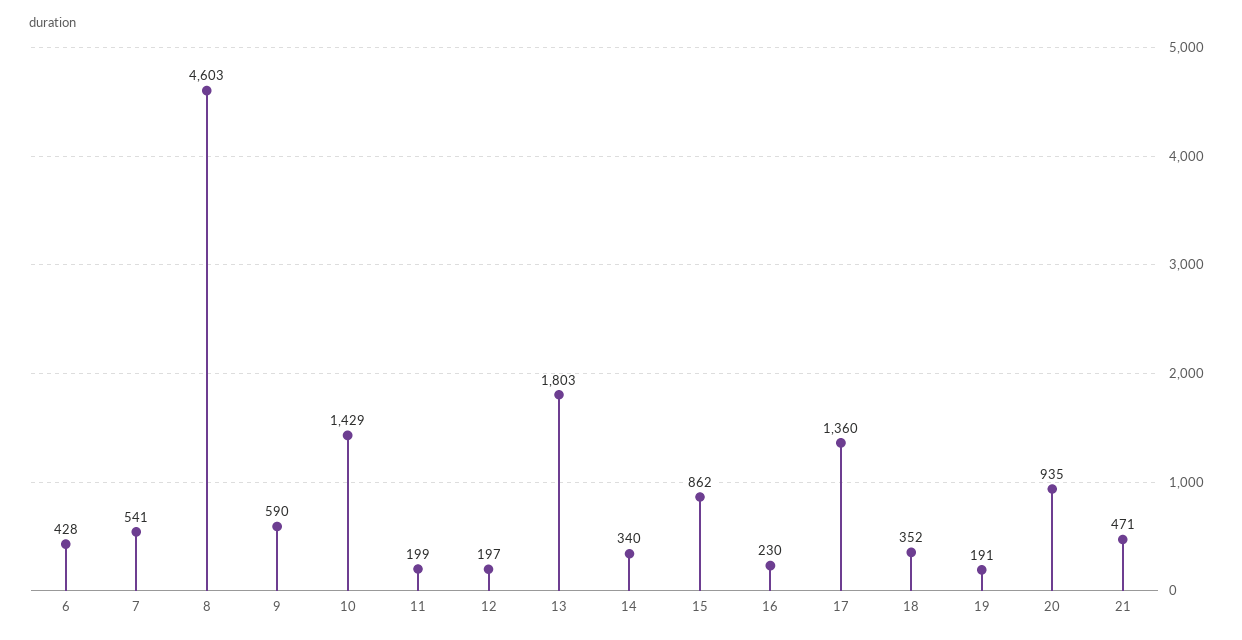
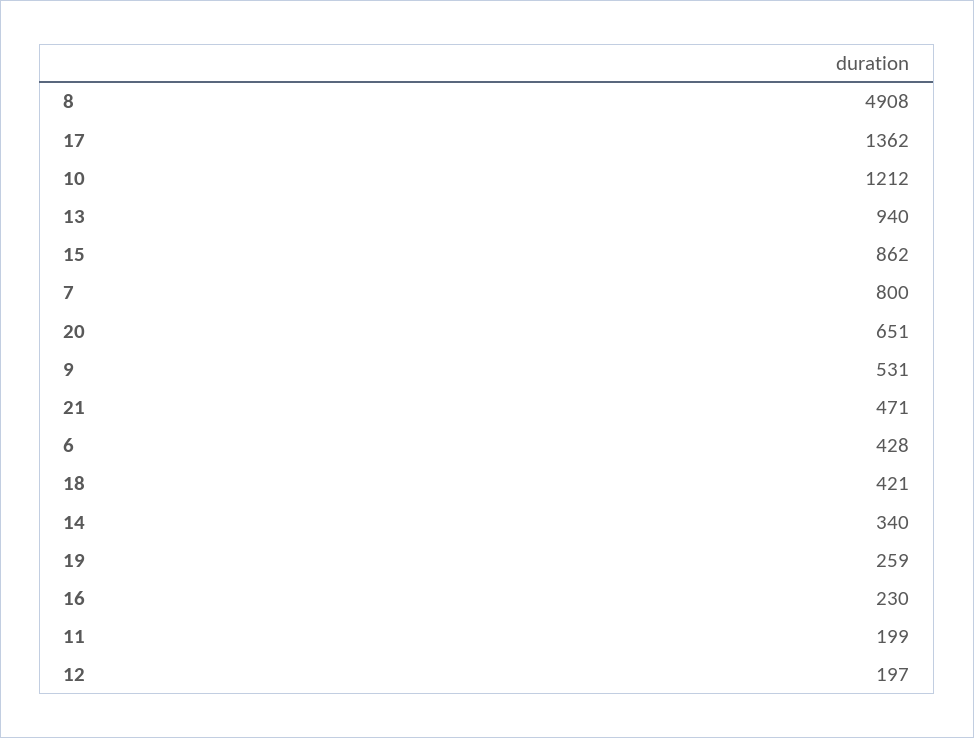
  {
    "6": 428,
-   "7": 541,
+   "7": 800,
-   "8": 4603,
+   "8": 4908,
-   "9": 590,
+   "9": 531,
-   "10": 1429,
+   "10": 1212,
    "11": 199,
    "12": 197,
-   "13": 1803,
+   "13": 940,
    "14": 340,
    "15": 862,
    "16": 230,
-   "17": 1360,
+   "17": 1362,
-   "18": 352,
+   "18": 421,
-   "19": 191,
+   "19": 259,
-   "20": 935,
+   "20": 651,
    "21": 471
  }

